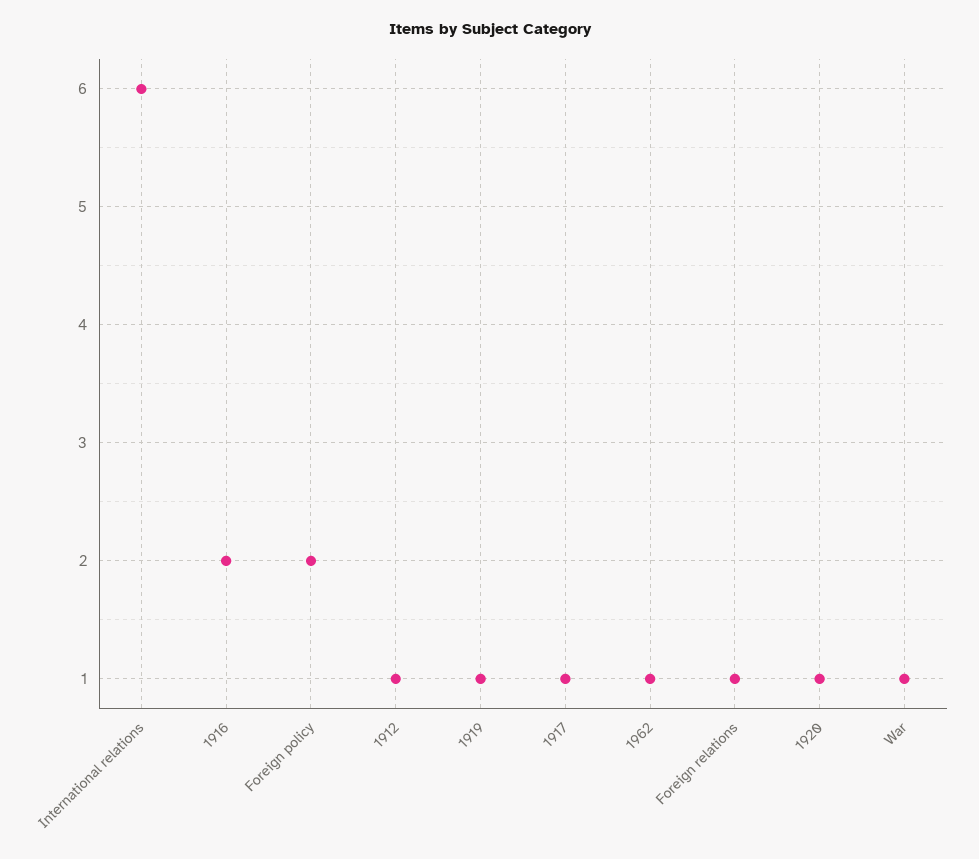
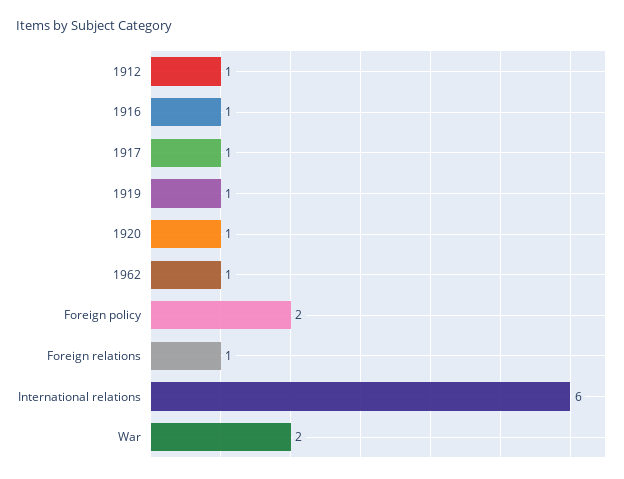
  {
    "International relations": 6,
-   "1916": 2,
+   "1916": 1,
    "Foreign policy": 2,
    "1912": 1,
    "1919": 1,
    "1917": 1,
    "1962": 1,
    "Foreign relations": 1,
    "1920": 1,
-   "War": 1
+   "War": 2
  }

